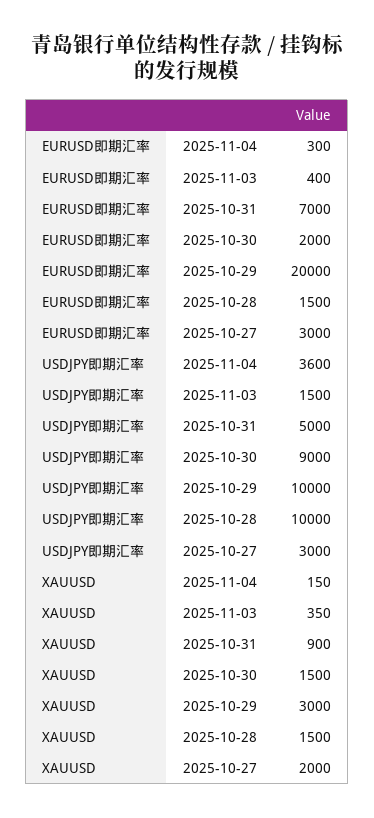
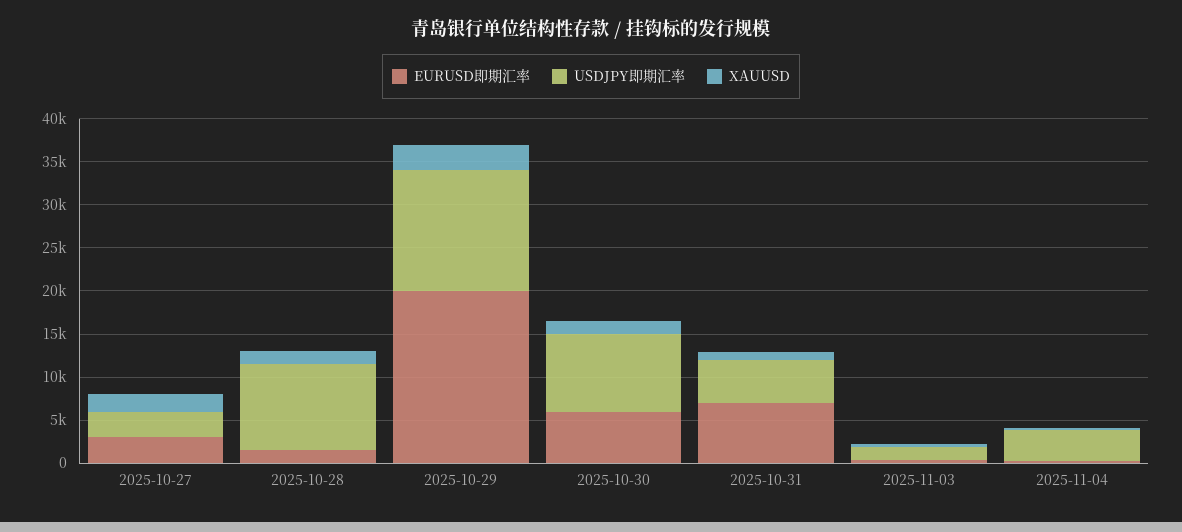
  {
    "EURUSD即期汇率": {
      "2025-11-04": 300,
      "2025-11-03": 400,
      "2025-10-31": 7000,
-     "2025-10-30": 2000,
+     "2025-10-30": 6000,
      "2025-10-29": 20000,
      "2025-10-28": 1500,
      "2025-10-27": 3000
    },
    "USDJPY即期汇率": {
      "2025-11-04": 3600,
      "2025-11-03": 1500,
      "2025-10-31": 5000,
      "2025-10-30": 9000,
-     "2025-10-29": 10000,
+     "2025-10-29": 14000,
      "2025-10-28": 10000,
      "2025-10-27": 3000
    },
    "XAUUSD": {
      "2025-11-04": 150,
      "2025-11-03": 350,
      "2025-10-31": 900,
      "2025-10-30": 1500,
      "2025-10-29": 3000,
      "2025-10-28": 1500,
      "2025-10-27": 2000
    }
  }

